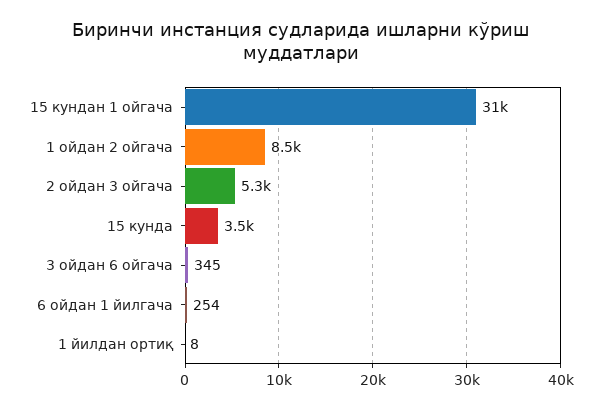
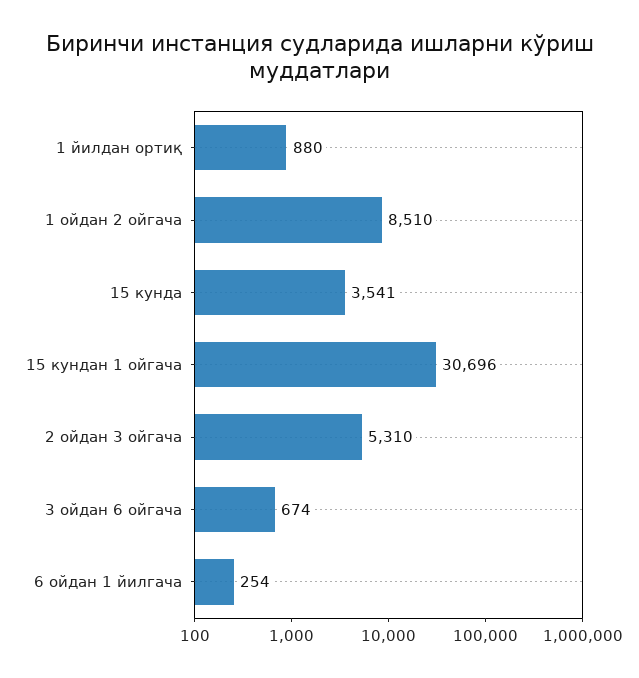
  {
    "15 кундан 1 ойгача": 30696,
    "1 ойдан 2 ойгача": 8510,
    "2 ойдан 3 ойгача": 5310,
    "15 кунда": 3541,
-   "3 ойдан 6 ойгача": 345,
+   "3 ойдан 6 ойгача": 674,
    "6 ойдан 1 йилгача": 254,
-   "1 йилдан ортиқ": 8
+   "1 йилдан ортиқ": 880
  }

